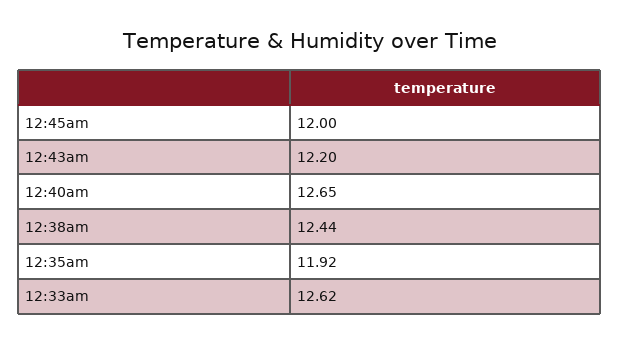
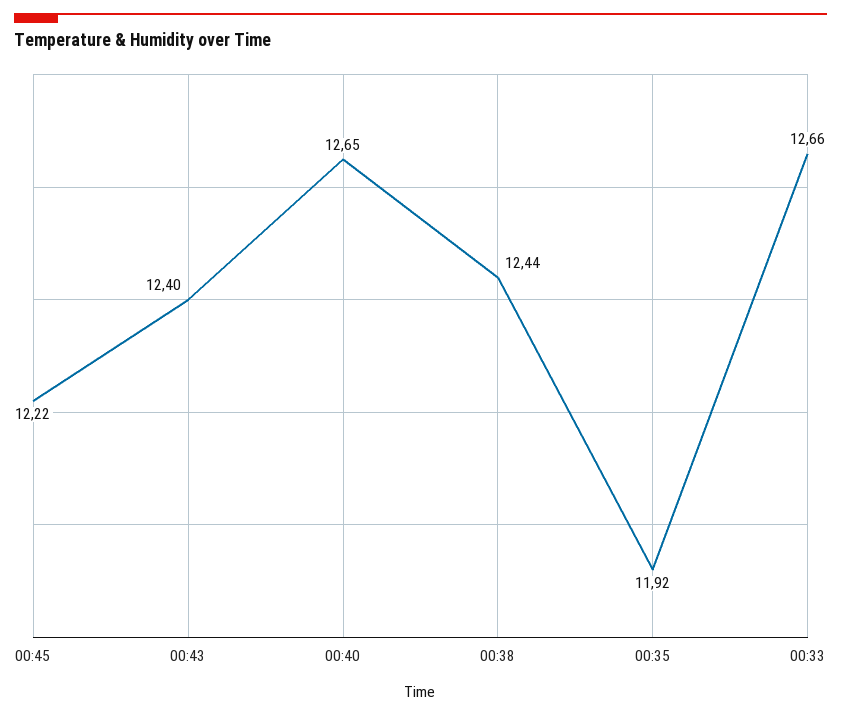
  {
-   "12:45am": 12,
+   "12:45am": 12.22,
-   "12:43am": 12.2,
+   "12:43am": 12.4,
    "12:40am": 12.65,
    "12:38am": 12.44,
    "12:35am": 11.92,
-   "12:33am": 12.62
+   "12:33am": 12.66
  }

